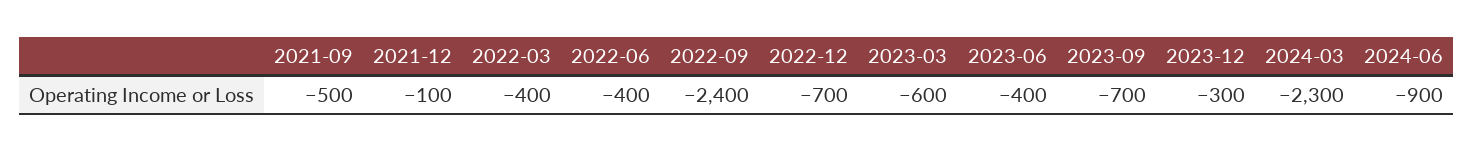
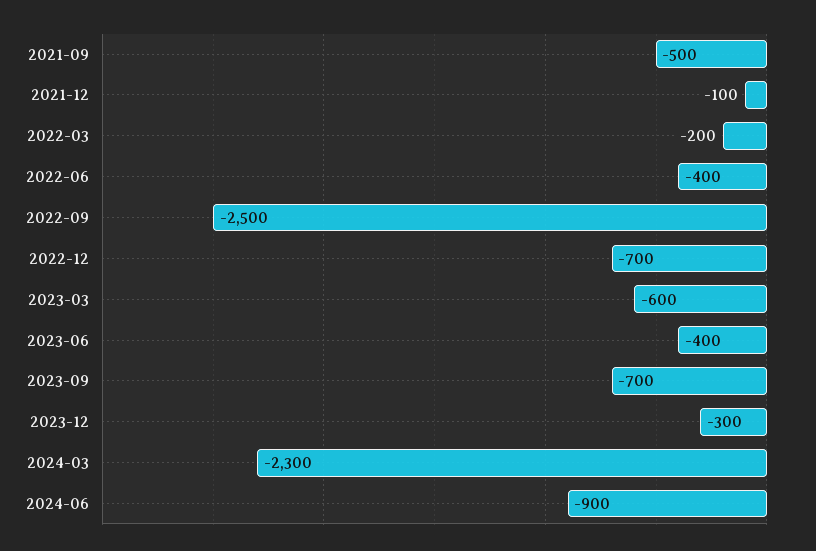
  {
    "2021-09": -500,
    "2021-12": -100,
-   "2022-03": -400,
+   "2022-03": -200,
    "2022-06": -400,
-   "2022-09": -2400,
+   "2022-09": -2500,
    "2022-12": -700,
    "2023-03": -600,
    "2023-06": -400,
    "2023-09": -700,
    "2023-12": -300,
    "2024-03": -2300,
    "2024-06": -900
  }

